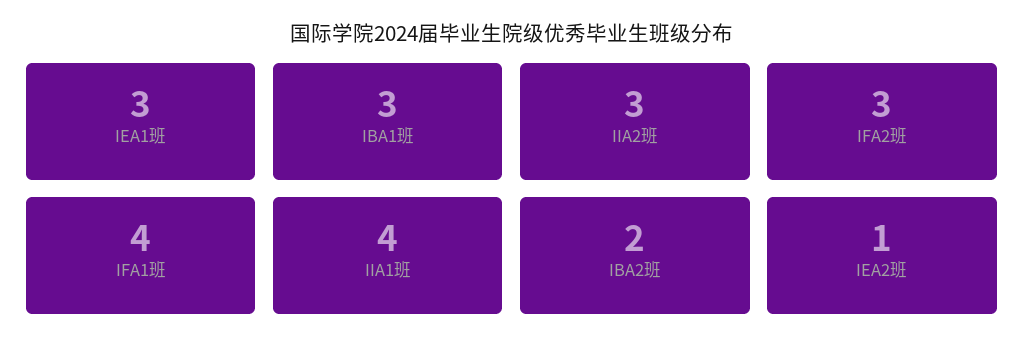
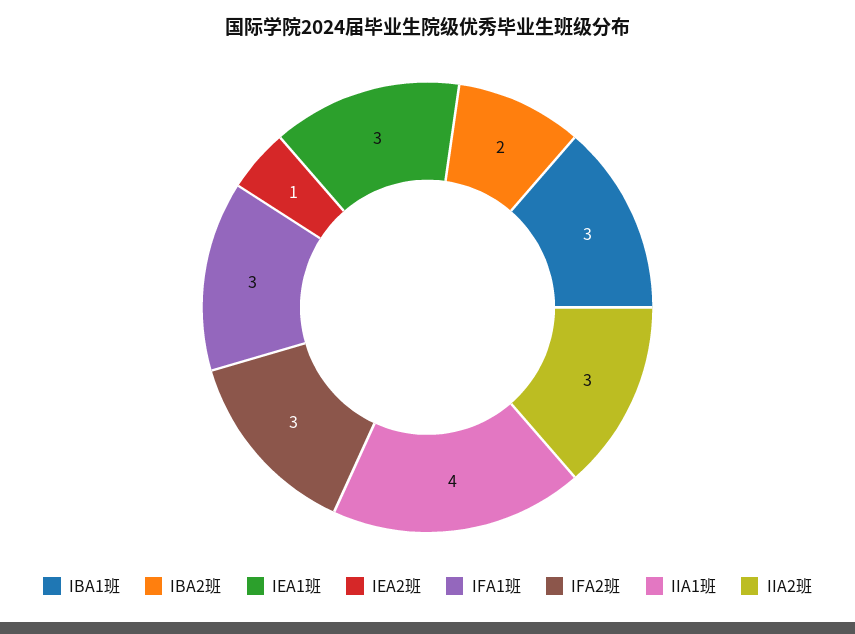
  {
    "IEA1班": 3,
    "IBA1班": 3,
    "IIA2班": 3,
    "IFA2班": 3,
-   "IFA1班": 4,
+   "IFA1班": 3,
    "IIA1班": 4,
    "IBA2班": 2,
    "IEA2班": 1
  }

